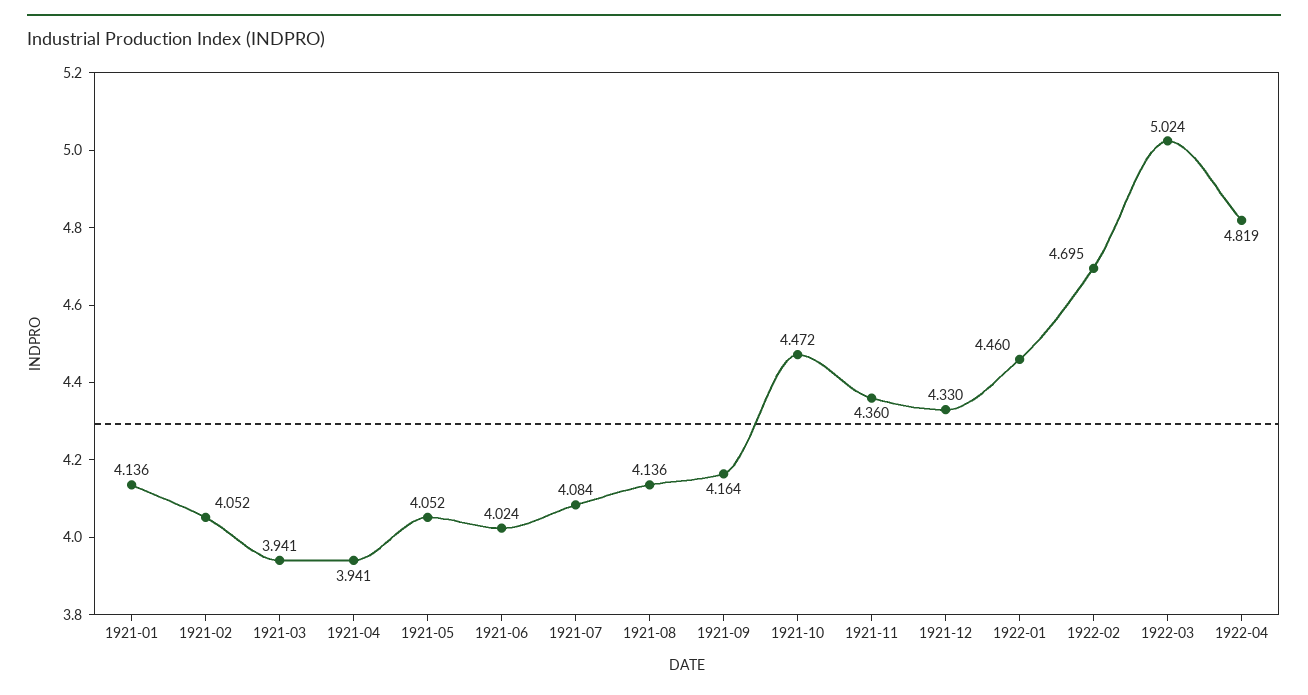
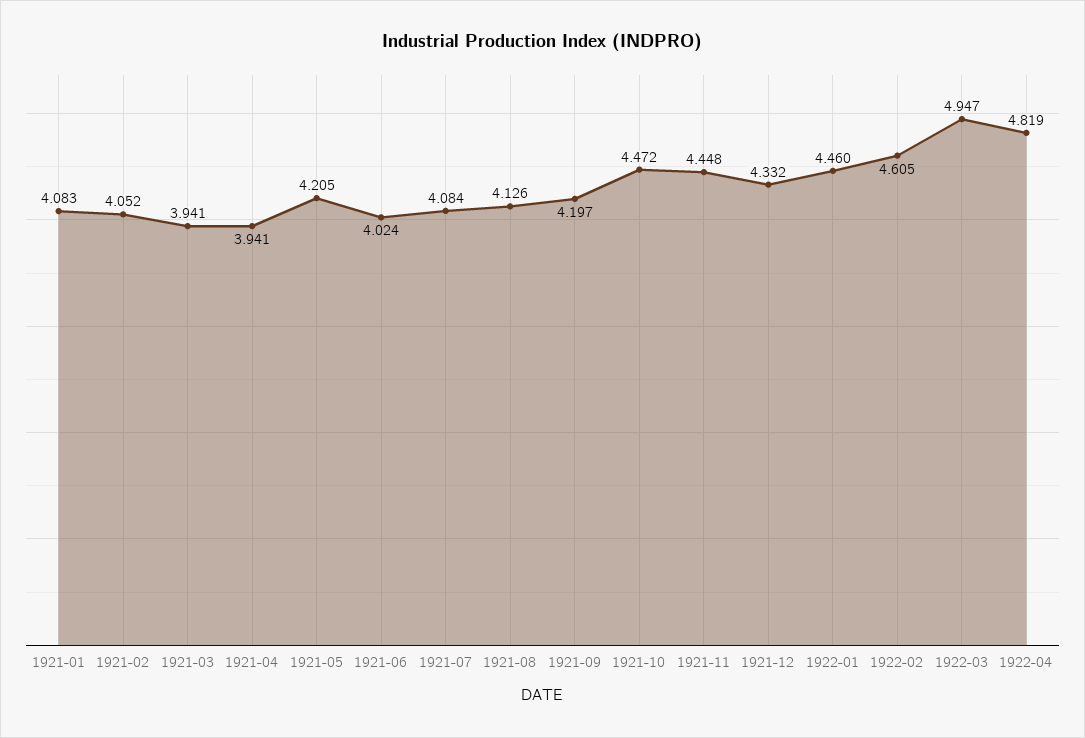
  {
-   "1921-01": 4.136,
+   "1921-01": 4.083,
    "1921-02": 4.052,
    "1921-03": 3.941,
    "1921-04": 3.941,
-   "1921-05": 4.052,
+   "1921-05": 4.205,
    "1921-06": 4.024,
    "1921-07": 4.084,
-   "1921-08": 4.136,
+   "1921-08": 4.126,
-   "1921-09": 4.164,
+   "1921-09": 4.197,
    "1921-10": 4.472,
-   "1921-11": 4.36,
+   "1921-11": 4.448,
-   "1921-12": 4.33,
+   "1921-12": 4.332,
    "1922-01": 4.46,
-   "1922-02": 4.695,
+   "1922-02": 4.605,
-   "1922-03": 5.024,
+   "1922-03": 4.947,
    "1922-04": 4.819
  }

